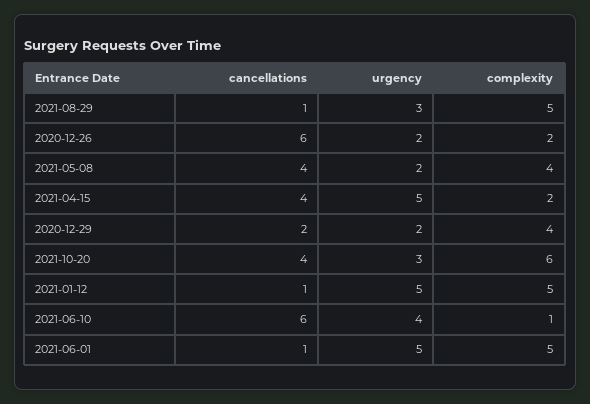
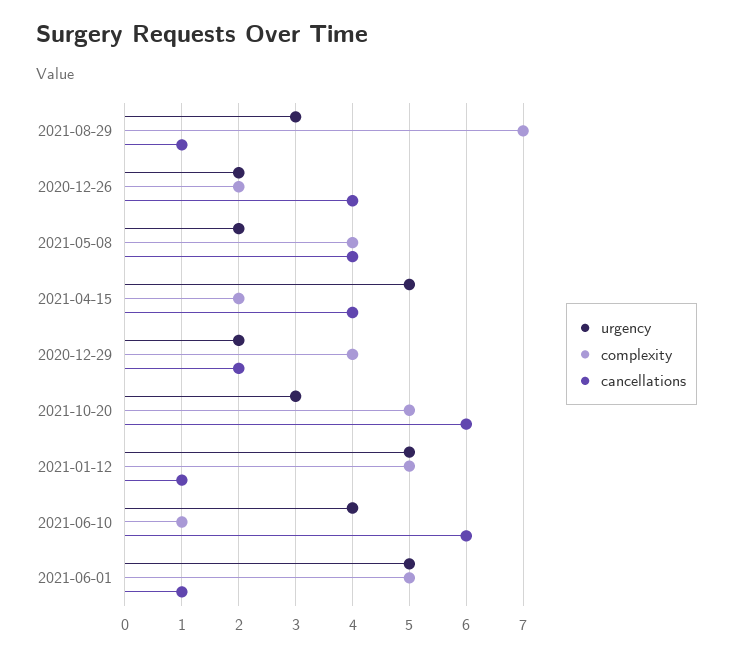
  {
    "cancellations": {
      "2021-08-29": 1,
-     "2020-12-26": 6,
+     "2020-12-26": 4,
      "2021-05-08": 4,
      "2021-04-15": 4,
      "2020-12-29": 2,
-     "2021-10-20": 4,
+     "2021-10-20": 6,
      "2021-01-12": 1,
      "2021-06-10": 6,
      "2021-06-01": 1
    },
    "urgency": {
      "2021-08-29": 3,
      "2020-12-26": 2,
      "2021-05-08": 2,
      "2021-04-15": 5,
      "2020-12-29": 2,
      "2021-10-20": 3,
      "2021-01-12": 5,
      "2021-06-10": 4,
      "2021-06-01": 5
    },
    "complexity": {
-     "2021-08-29": 5,
+     "2021-08-29": 7,
      "2020-12-26": 2,
      "2021-05-08": 4,
      "2021-04-15": 2,
      "2020-12-29": 4,
-     "2021-10-20": 6,
+     "2021-10-20": 5,
      "2021-01-12": 5,
      "2021-06-10": 1,
      "2021-06-01": 5
    }
  }

